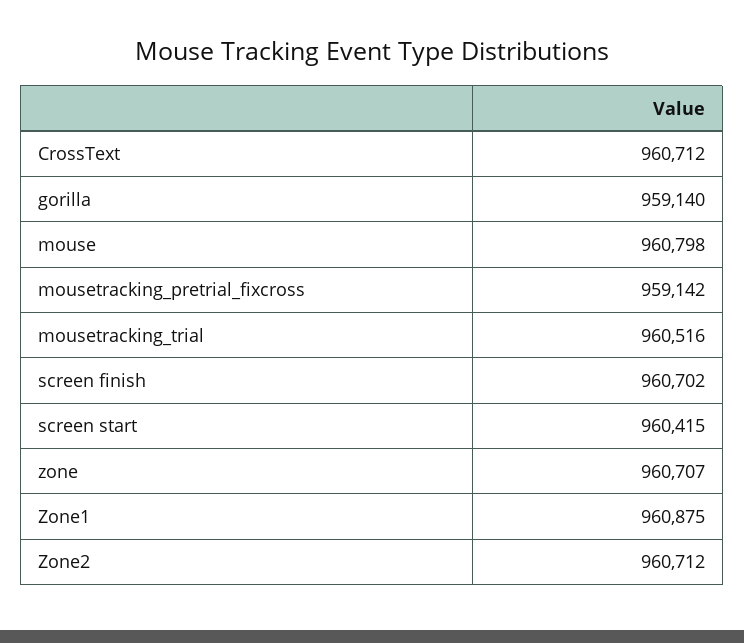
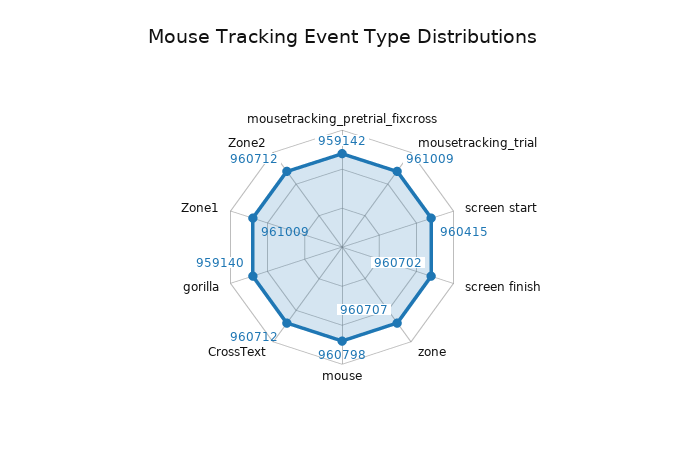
  {
    "CrossText": 960712,
    "gorilla": 959140,
    "mouse": 960798,
    "mousetracking_pretrial_fixcross": 959142,
-   "mousetracking_trial": 960516,
+   "mousetracking_trial": 961009,
    "screen finish": 960702,
    "screen start": 960415,
    "zone": 960707,
-   "Zone1": 960875,
+   "Zone1": 961009,
    "Zone2": 960712
  }

